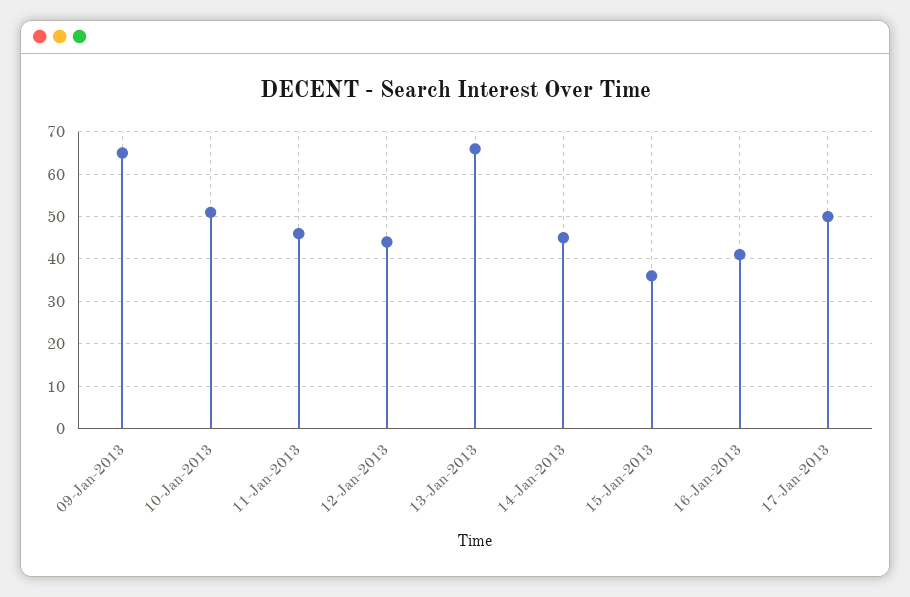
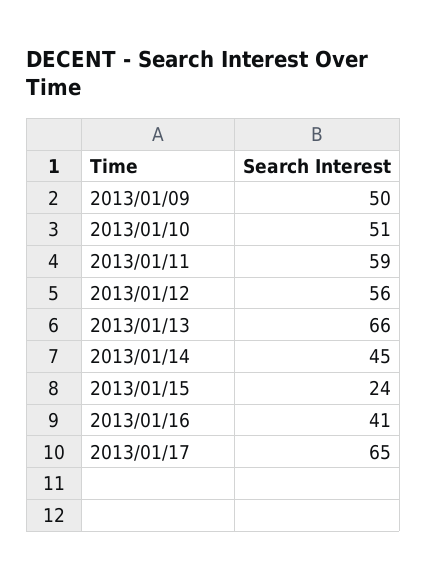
  {
-   "09-Jan-2013": 65,
+   "09-Jan-2013": 50,
    "10-Jan-2013": 51,
-   "11-Jan-2013": 45,
+   "11-Jan-2013": 59,
-   "12-Jan-2013": 45,
+   "12-Jan-2013": 56,
    "13-Jan-2013": 66,
    "14-Jan-2013": 45,
-   "15-Jan-2013": 35,
+   "15-Jan-2013": 24,
    "16-Jan-2013": 41,
-   "17-Jan-2013": 50
+   "17-Jan-2013": 65
  }

